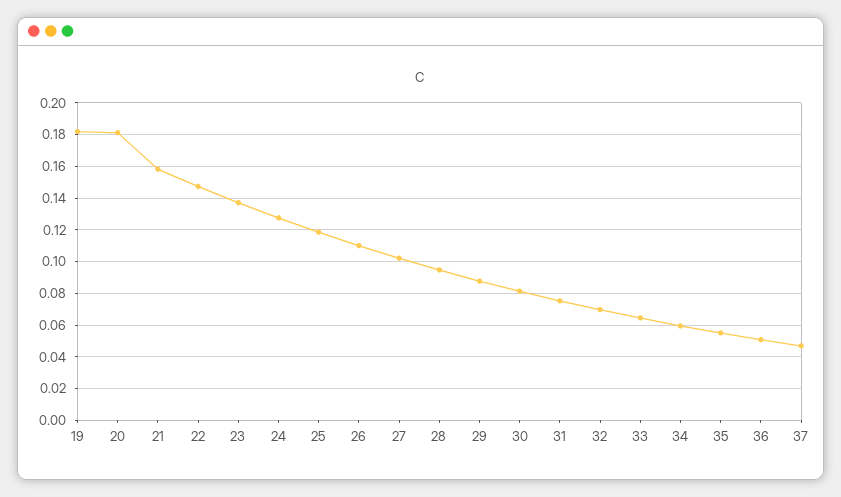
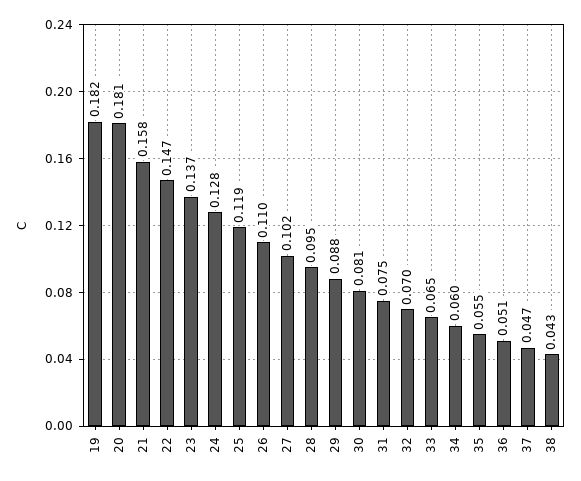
  {
    "19": 0.182,
    "20": 0.181,
    "21": 0.158,
    "22": 0.147,
    "23": 0.137,
    "24": 0.128,
    "25": 0.119,
    "26": 0.11,
    "27": 0.102,
    "28": 0.095,
    "29": 0.088,
    "30": 0.081,
    "31": 0.075,
    "32": 0.07,
    "33": 0.065,
    "34": 0.06,
    "35": 0.055,
    "36": 0.051,
-   "37": 0.047
+   "37": 0.047,
+   "38": 0.043
  }

